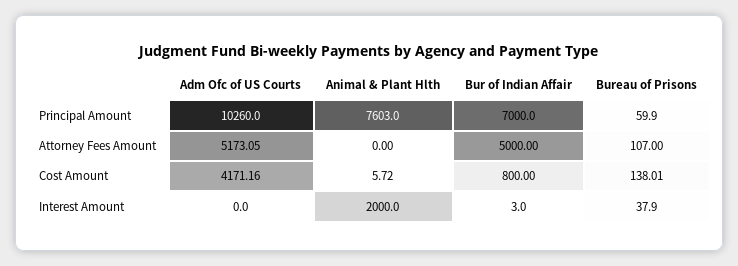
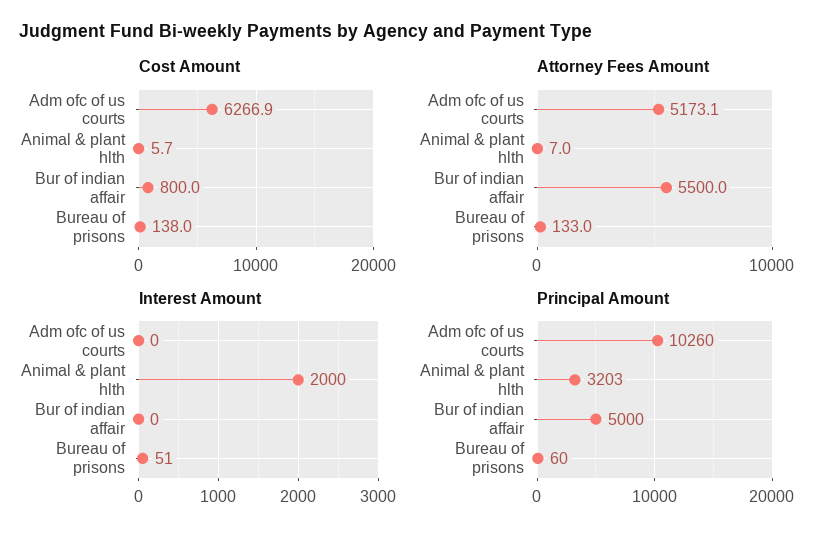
  {
    "Principal Amount": {
      "Adm Ofc of US Courts": 10260,
-     "Animal & Plant Hlth": 7603,
+     "Animal & Plant Hlth": 3203,
-     "Bur of Indian Affair": 7000,
+     "Bur of Indian Affair": 5000,
      "Bureau of Prisons": 59.9
    },
    "Attorney Fees Amount": {
      "Adm Ofc of US Courts": 5173.05,
-     "Animal & Plant Hlth": 0,
+     "Animal & Plant Hlth": 7,
-     "Bur of Indian Affair": 5000,
+     "Bur of Indian Affair": 5500,
-     "Bureau of Prisons": 107
+     "Bureau of Prisons": 133
    },
    "Cost Amount": {
-     "Adm Ofc of US Courts": 4171.16,
+     "Adm Ofc of US Courts": 6266.9,
      "Animal & Plant Hlth": 5.72,
      "Bur of Indian Affair": 800,
      "Bureau of Prisons": 138.01
    },
    "Interest Amount": {
      "Adm Ofc of US Courts": 0,
      "Animal & Plant Hlth": 2000,
-     "Bur of Indian Affair": 3,
+     "Bur of Indian Affair": 0,
-     "Bureau of Prisons": 37.9
+     "Bureau of Prisons": 51
    }
  }

